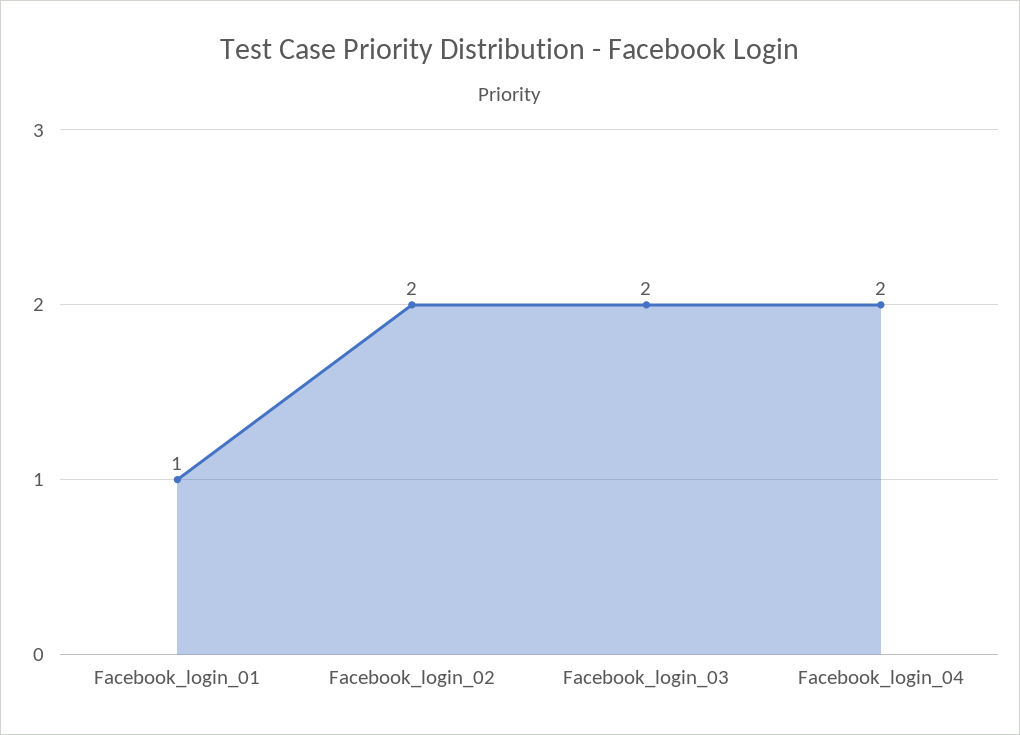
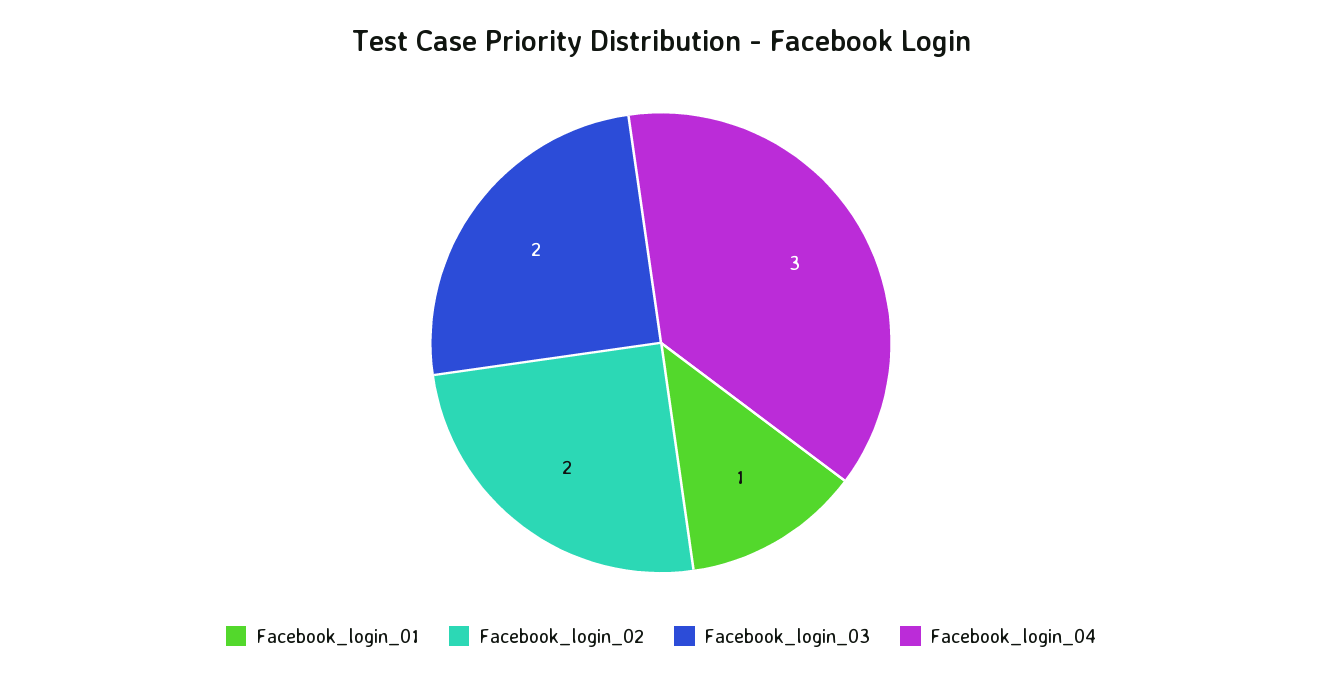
  {
    "Facebook_login_01": 1,
    "Facebook_login_02": 2,
    "Facebook_login_03": 2,
-   "Facebook_login_04": 2
+   "Facebook_login_04": 3
  }

